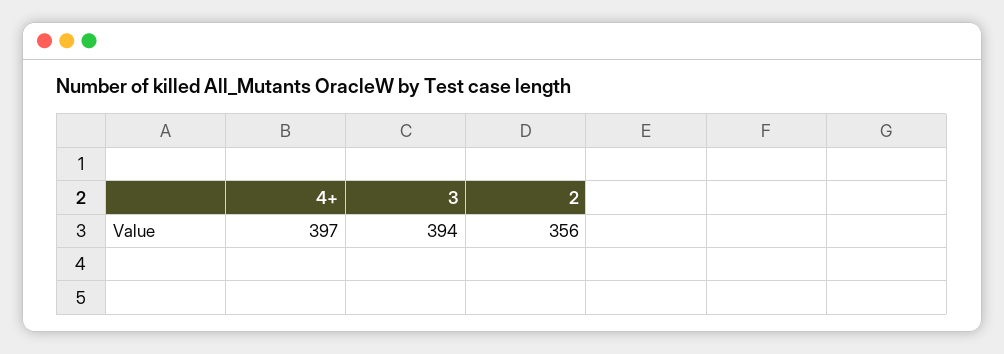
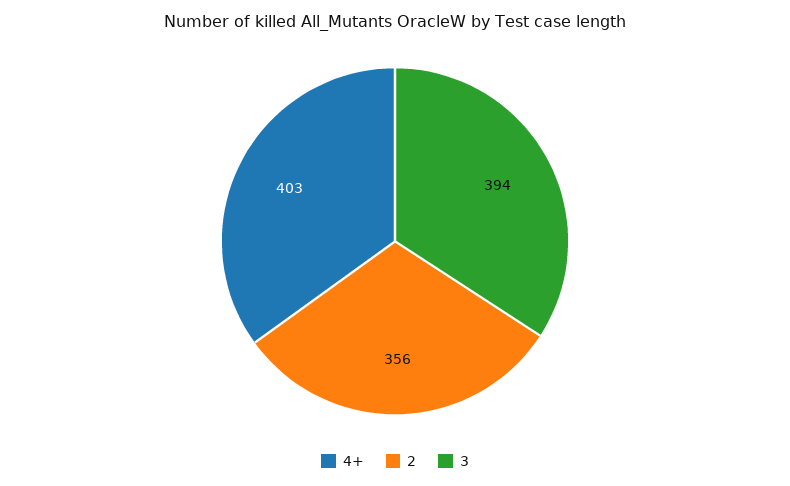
  {
-   "4+": 397,
+   "4+": 403,
    "3": 394,
    "2": 356
  }

